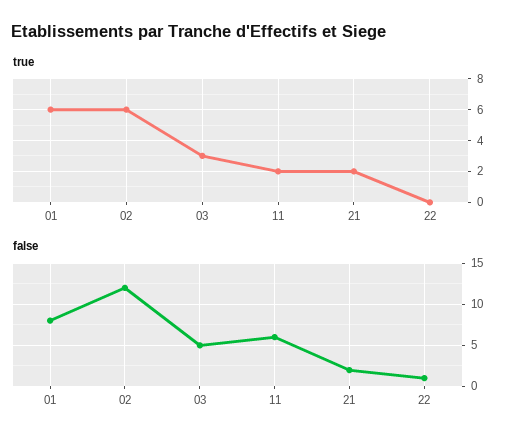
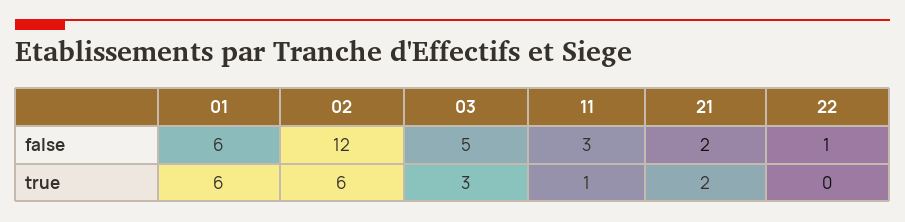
  {
    "true": {
      "01": 6,
      "02": 6,
      "03": 3,
-     "11": 2,
+     "11": 1,
      "21": 2,
      "22": 0
    },
    "false": {
-     "01": 8,
+     "01": 6,
      "02": 12,
      "03": 5,
-     "11": 6,
+     "11": 3,
      "21": 2,
      "22": 1
    }
  }

